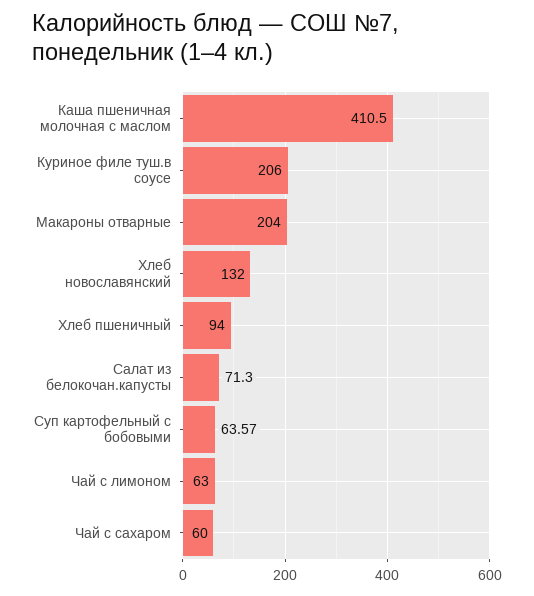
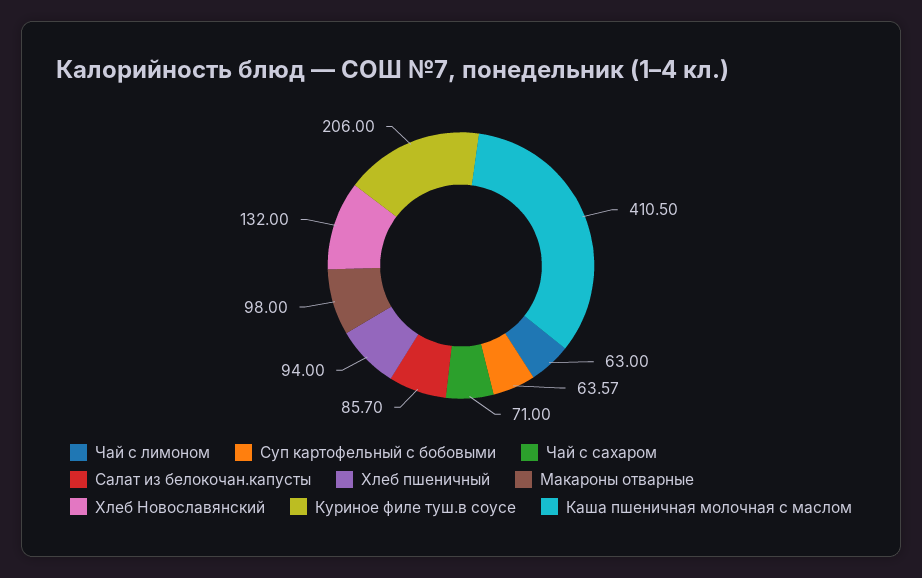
  {
    "Каша пшеничная молочная с маслом": 410.5,
    "Куриное филе туш.в соусе": 206,
-   "Макароны отварные": 204,
+   "Макароны отварные": 98,
    "Хлеб новославянский": 132,
    "Хлеб пшеничный": 94,
-   "Салат из белокочан.капусты": 71.3,
+   "Салат из белокочан.капусты": 85.7,
    "Суп картофельный с бобовыми": 63.57,
    "Чай с лимоном": 63,
-   "Чай с сахаром": 60
+   "Чай с сахаром": 71
  }

